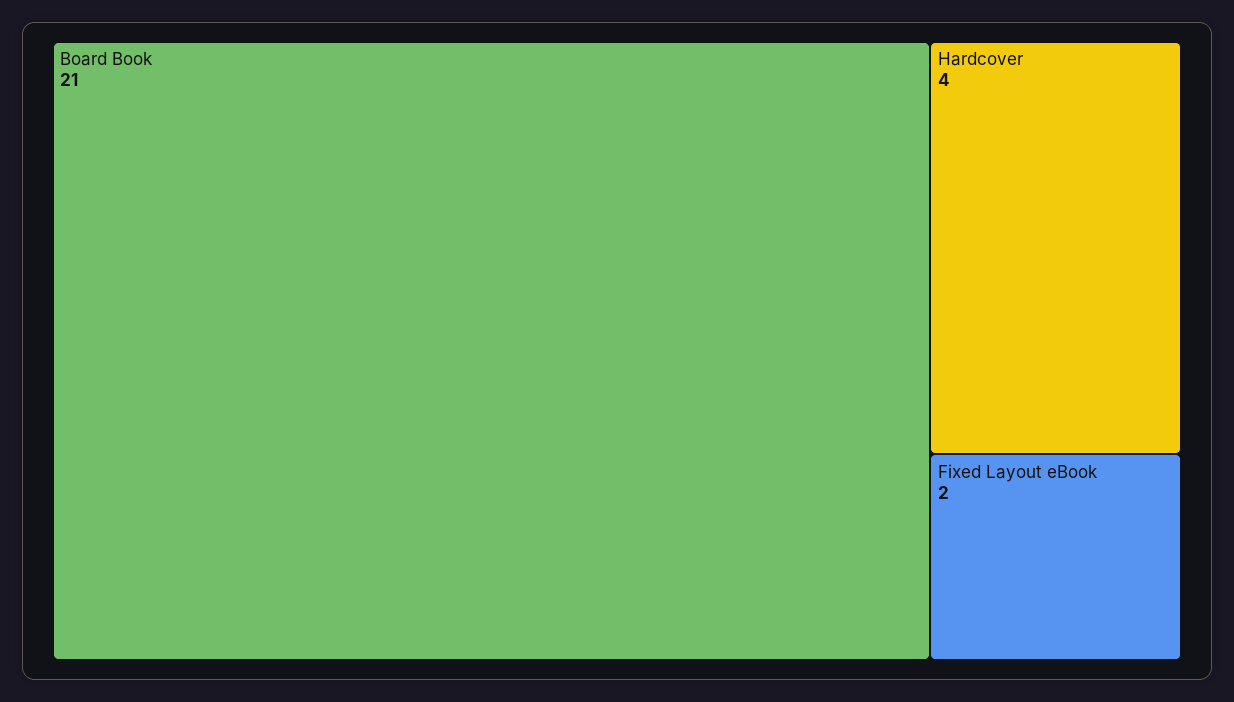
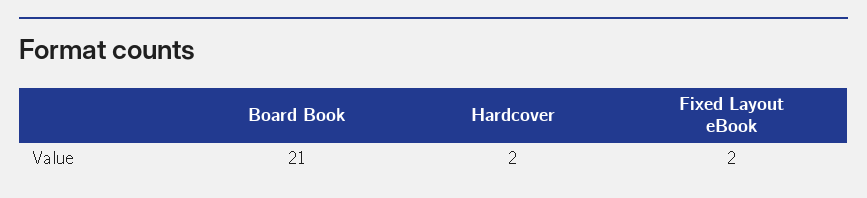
  {
    "Board Book": 21,
-   "Hardcover": 4,
+   "Hardcover": 2,
    "Fixed Layout eBook": 2
  }

